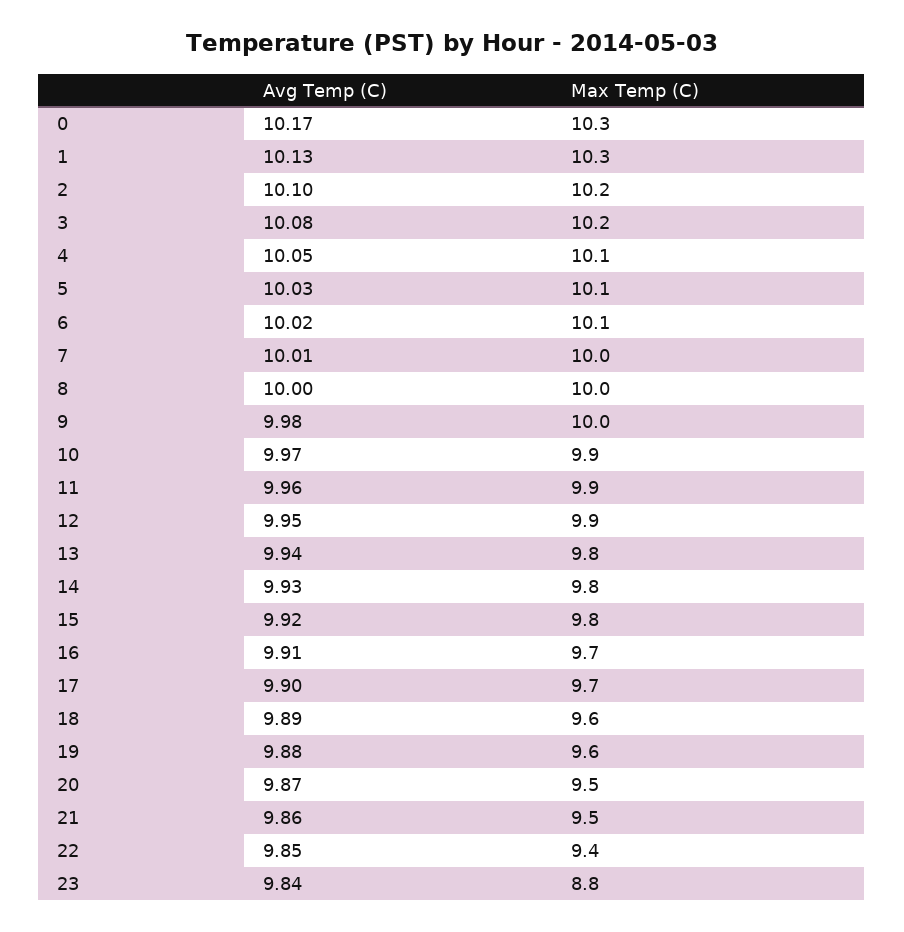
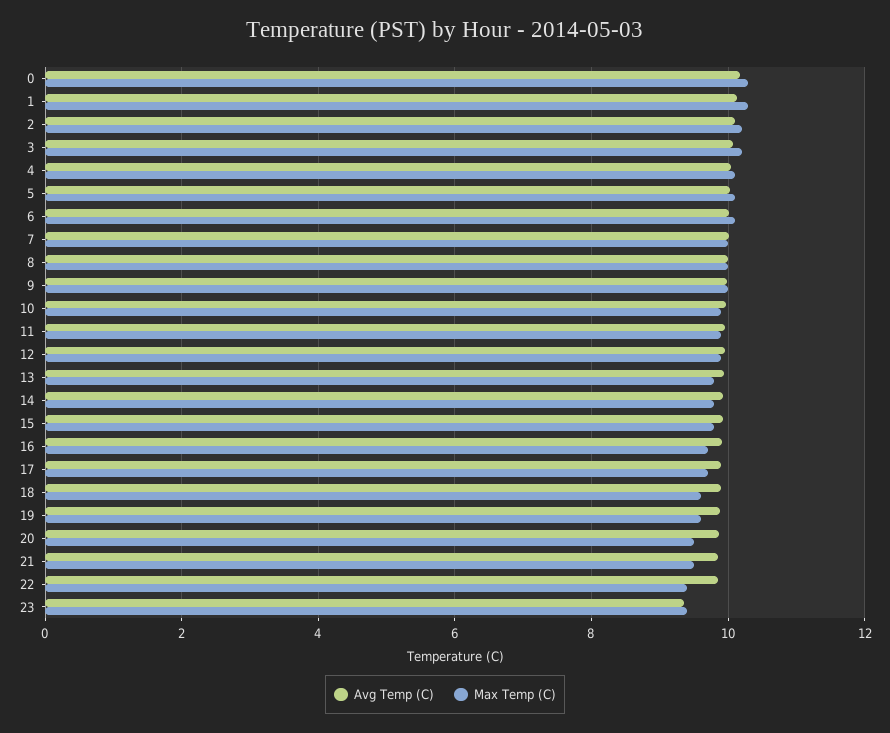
  {
    "Avg Temp (C)": {
      "0": 10.17,
      "1": 10.13,
      "2": 10.1,
      "3": 10.08,
      "4": 10.05,
      "5": 10.03,
      "6": 10.02,
      "7": 10.01,
      "8": 10,
      "9": 9.98,
      "10": 9.97,
      "11": 9.96,
      "12": 9.95,
      "13": 9.94,
      "14": 9.93,
      "15": 9.92,
      "16": 9.91,
      "17": 9.9,
      "18": 9.89,
      "19": 9.88,
      "20": 9.87,
      "21": 9.86,
      "22": 9.85,
-     "23": 9.84
+     "23": 9.4
    },
    "Max Temp (C)": {
      "0": 10.3,
      "1": 10.3,
      "2": 10.2,
      "3": 10.2,
      "4": 10.1,
      "5": 10.1,
      "6": 10.1,
      "7": 10,
      "8": 10,
      "9": 10,
      "10": 9.9,
      "11": 9.9,
      "12": 9.9,
      "13": 9.8,
      "14": 9.8,
      "15": 9.8,
      "16": 9.7,
      "17": 9.7,
      "18": 9.6,
      "19": 9.6,
      "20": 9.5,
      "21": 9.5,
      "22": 9.4,
-     "23": 8.8
+     "23": 9.4
    }
  }

